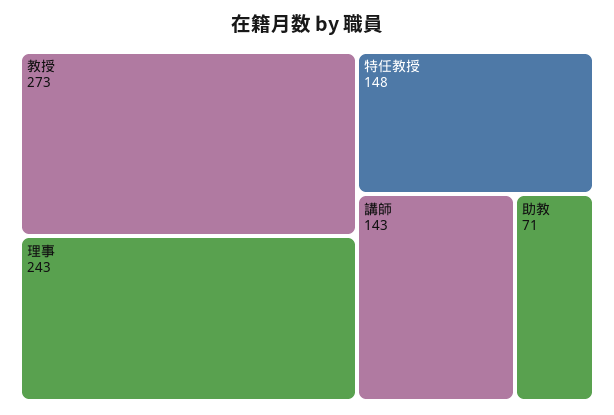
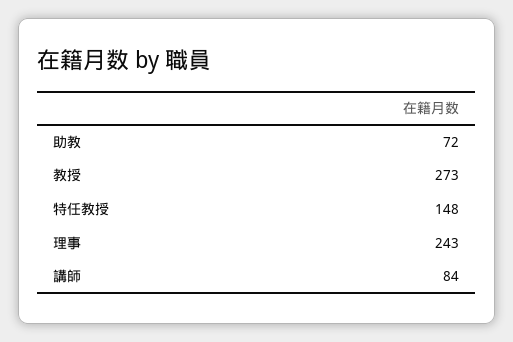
  {
    "教授": 273,
    "理事": 243,
    "特任教授": 148,
-   "講師": 143,
+   "講師": 84,
-   "助教": 71
+   "助教": 72
  }

